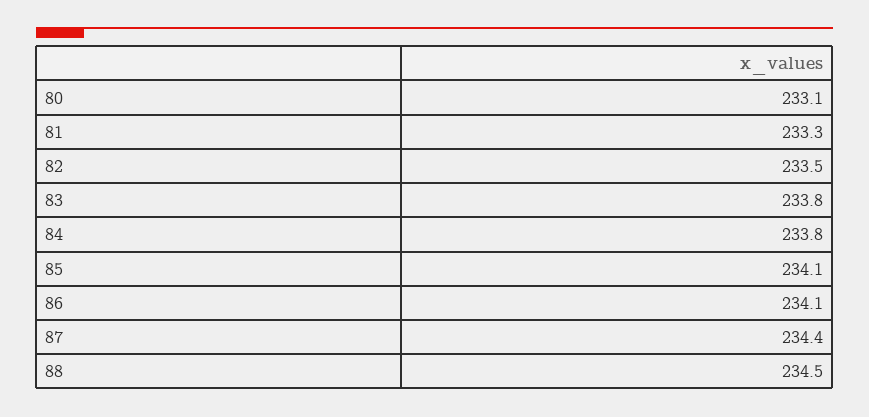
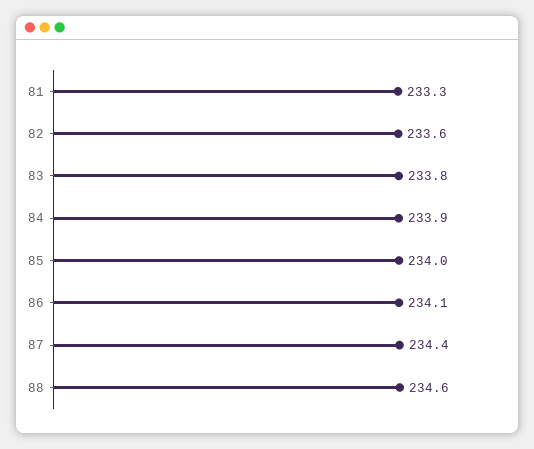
  {
-   "80": 233.1,
    "81": 233.3,
-   "82": 233.5,
+   "82": 233.6,
    "83": 233.8,
-   "84": 233.8,
+   "84": 233.9,
-   "85": 234.1,
+   "85": 234,
    "86": 234.1,
    "87": 234.4,
-   "88": 234.5
+   "88": 234.6
  }

